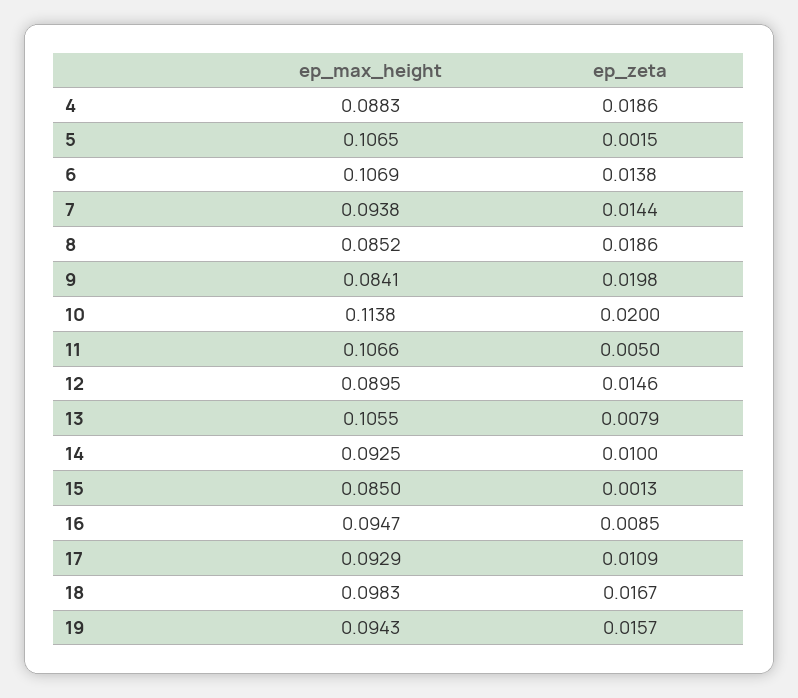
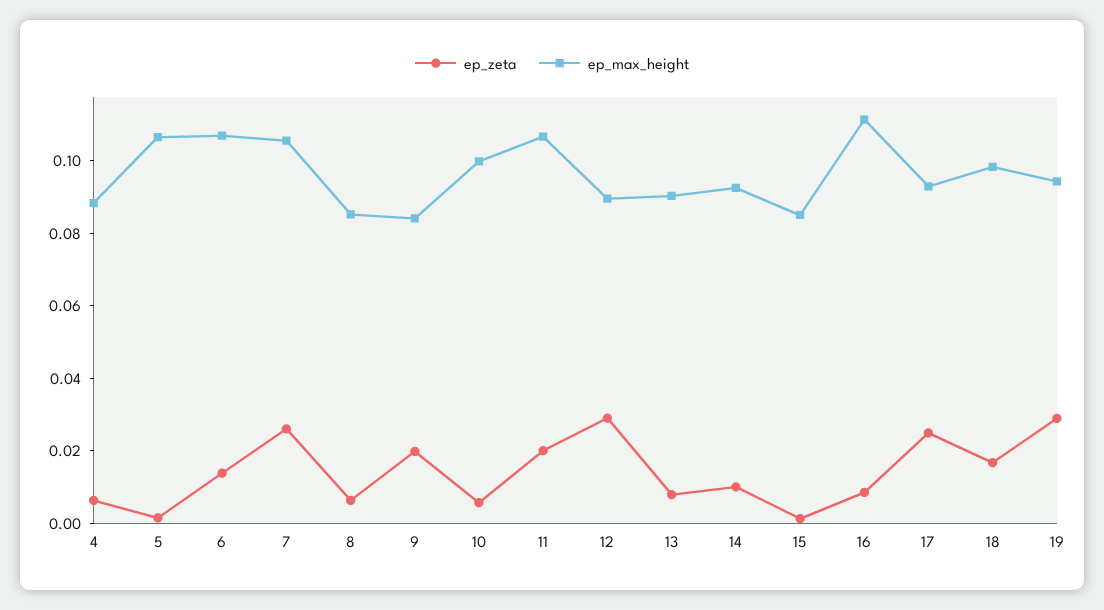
  {
    "ep_max_height": {
      "4": 0.0883,
      "5": 0.1065,
      "6": 0.1069,
-     "7": 0.0938,
+     "7": 0.105,
      "8": 0.0852,
      "9": 0.0841,
-     "10": 0.1138,
+     "10": 0.1,
      "11": 0.1066,
      "12": 0.0895,
-     "13": 0.1055,
+     "13": 0.09,
      "14": 0.0925,
      "15": 0.085,
-     "16": 0.0947,
+     "16": 0.11,
      "17": 0.0929,
      "18": 0.0983,
      "19": 0.0943
    },
    "ep_zeta": {
-     "4": 0.0186,
+     "4": 0.005,
      "5": 0.0015,
      "6": 0.0138,
-     "7": 0.0144,
+     "7": 0.025,
-     "8": 0.0186,
+     "8": 0.005,
      "9": 0.0198,
-     "10": 0.02,
+     "10": 0.005,
-     "11": 0.005,
+     "11": 0.02,
-     "12": 0.0146,
+     "12": 0.03,
      "13": 0.0079,
      "14": 0.01,
      "15": 0.0013,
      "16": 0.0085,
-     "17": 0.0109,
+     "17": 0.025,
      "18": 0.0167,
-     "19": 0.0157
+     "19": 0.03
    }
  }

